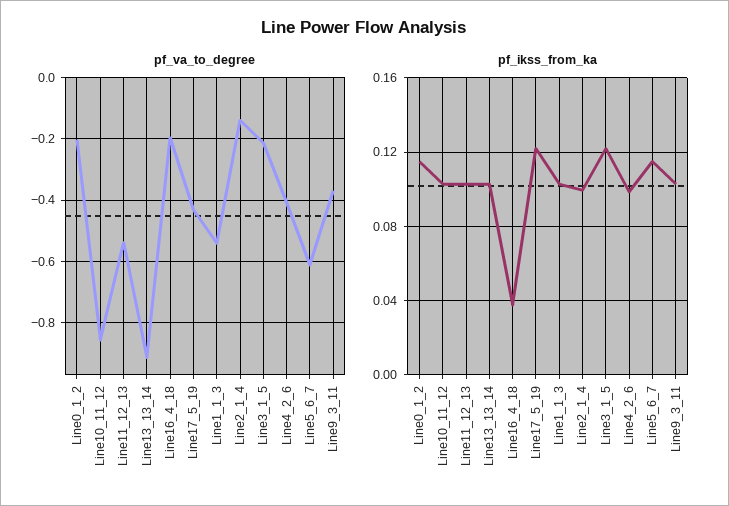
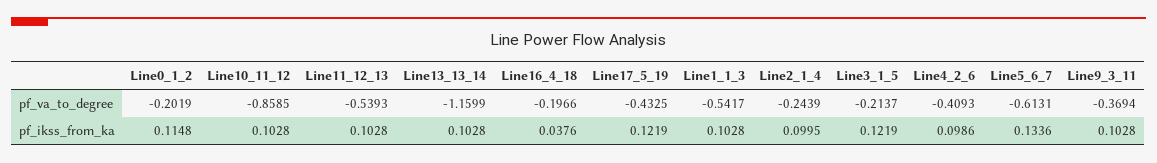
  {
    "pf_va_to_degree": {
      "Line0_1_2": -0.2019,
      "Line10_11_12": -0.8585,
      "Line11_12_13": -0.5393,
-     "Line13_13_14": -0.92,
+     "Line13_13_14": -1.1599,
      "Line16_4_18": -0.1966,
      "Line17_5_19": -0.4325,
      "Line1_1_3": -0.5417,
-     "Line2_1_4": -0.14,
+     "Line2_1_4": -0.2439,
      "Line3_1_5": -0.2137,
      "Line4_2_6": -0.4093,
      "Line5_6_7": -0.6131,
      "Line9_3_11": -0.3694
    },
    "pf_ikss_from_ka": {
      "Line0_1_2": 0.1148,
      "Line10_11_12": 0.1028,
      "Line11_12_13": 0.1028,
      "Line13_13_14": 0.1028,
      "Line16_4_18": 0.0376,
      "Line17_5_19": 0.1219,
      "Line1_1_3": 0.1028,
      "Line2_1_4": 0.0995,
      "Line3_1_5": 0.1219,
      "Line4_2_6": 0.0986,
-     "Line5_6_7": 0.115,
+     "Line5_6_7": 0.1336,
      "Line9_3_11": 0.1028
    }
  }

